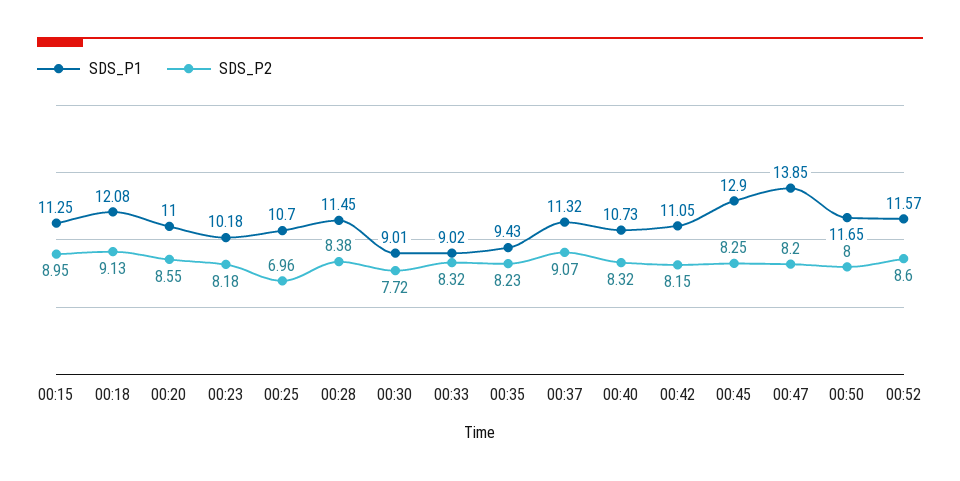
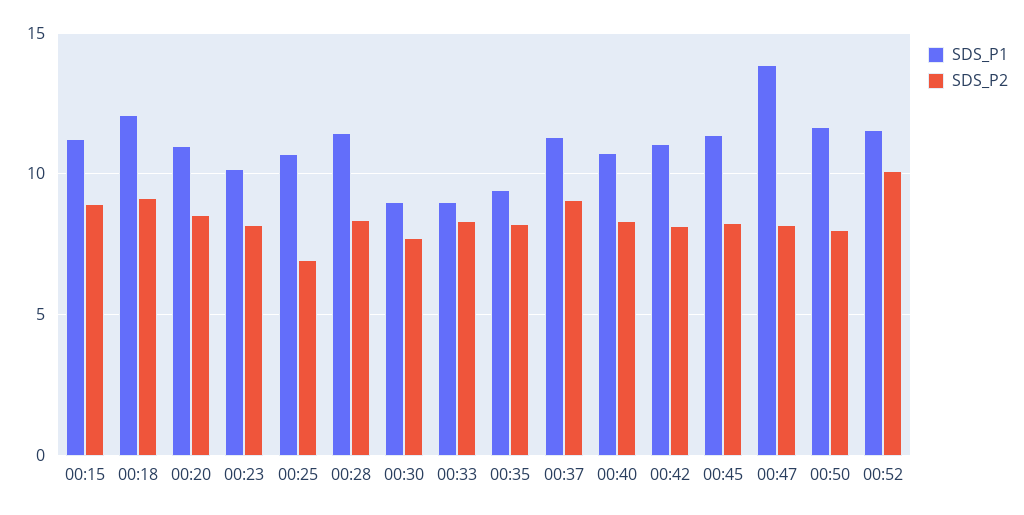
  {
    "SDS_P1": {
      "00:15": 11.25,
      "00:18": 12.08,
      "00:20": 11,
      "00:23": 10.18,
      "00:25": 10.7,
      "00:28": 11.45,
      "00:30": 9.01,
      "00:33": 9.02,
      "00:35": 9.43,
      "00:37": 11.32,
      "00:40": 10.73,
      "00:42": 11.05,
-     "00:45": 12.9,
+     "00:45": 11.5,
      "00:47": 13.85,
      "00:50": 11.65,
      "00:52": 11.57
    },
    "SDS_P2": {
      "00:15": 8.95,
      "00:18": 9.13,
      "00:20": 8.55,
      "00:23": 8.18,
      "00:25": 6.96,
      "00:28": 8.38,
      "00:30": 7.72,
      "00:33": 8.32,
      "00:35": 8.23,
      "00:37": 9.07,
      "00:40": 8.32,
      "00:42": 8.15,
      "00:45": 8.25,
      "00:47": 8.2,
      "00:50": 8,
-     "00:52": 8.6
+     "00:52": 10
    }
  }

